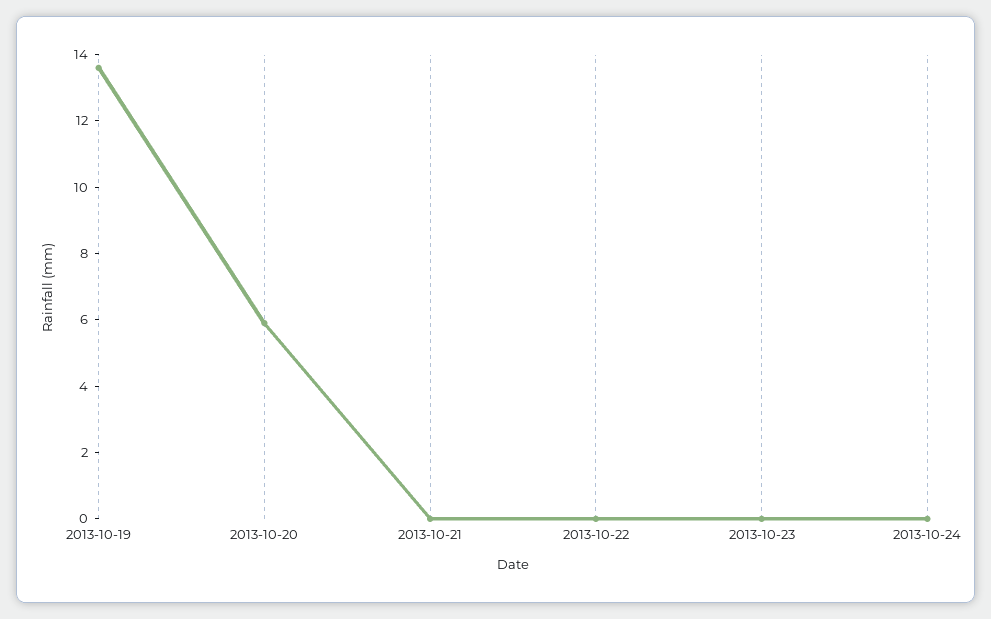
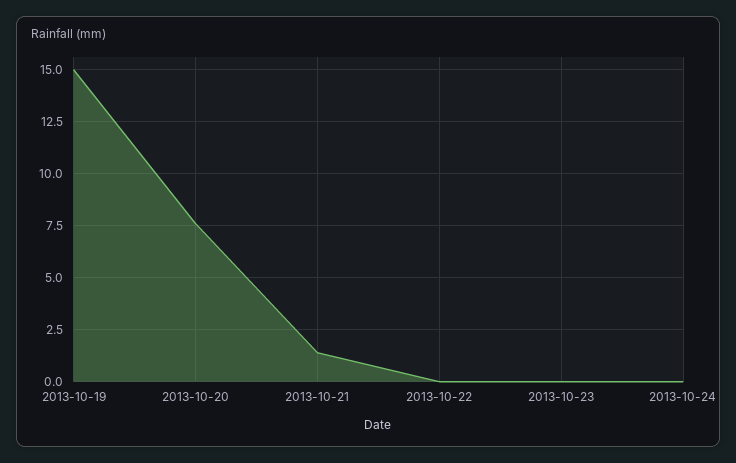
  {
-   "2013-10-19": 13.5,
+   "2013-10-19": 15,
-   "2013-10-20": 6,
+   "2013-10-20": 7.5,
-   "2013-10-21": 0,
+   "2013-10-21": 1.5,
    "2013-10-22": 0,
    "2013-10-23": 0,
    "2013-10-24": 0
  }

